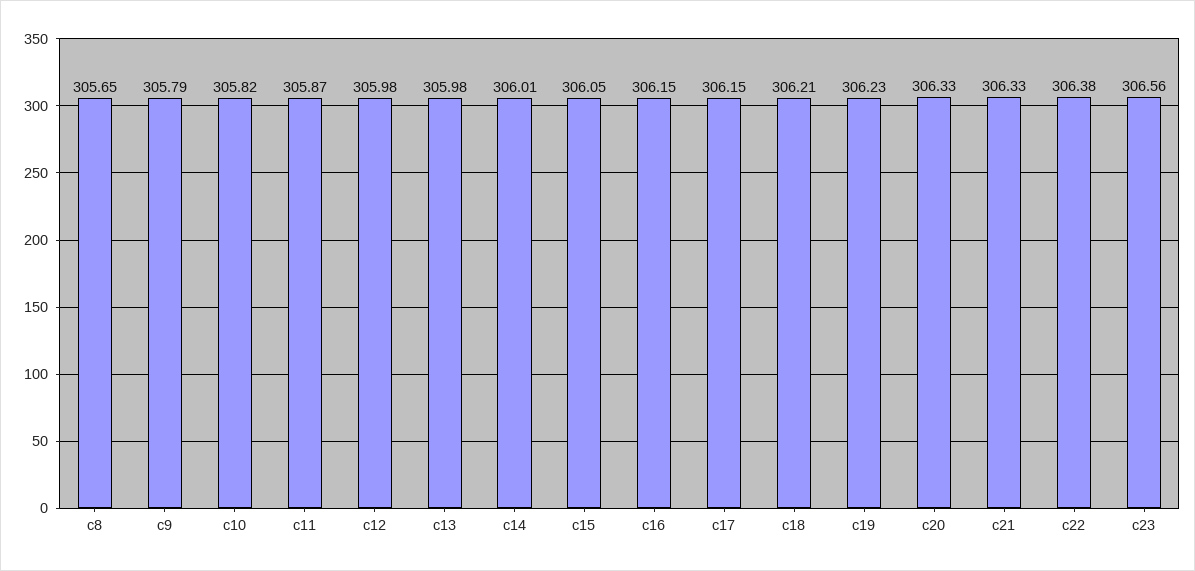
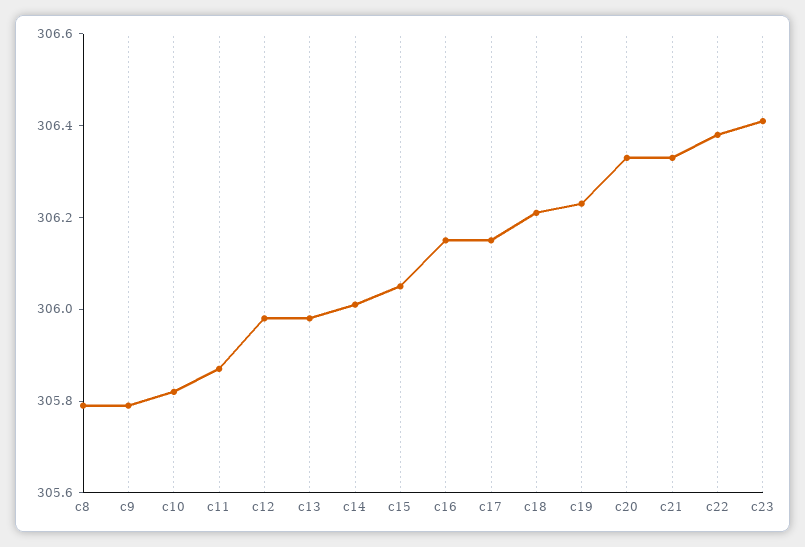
  {
-   "c8": 305.65,
+   "c8": 305.8,
    "c9": 305.79,
    "c10": 305.82,
    "c11": 305.87,
    "c12": 305.98,
    "c13": 305.98,
    "c14": 306.01,
    "c15": 306.05,
    "c16": 306.15,
    "c17": 306.15,
    "c18": 306.21,
    "c19": 306.23,
    "c20": 306.33,
    "c21": 306.33,
    "c22": 306.38,
-   "c23": 306.56
+   "c23": 306.4
  }

